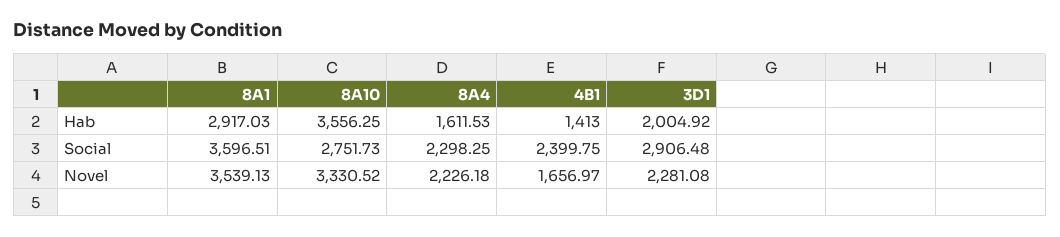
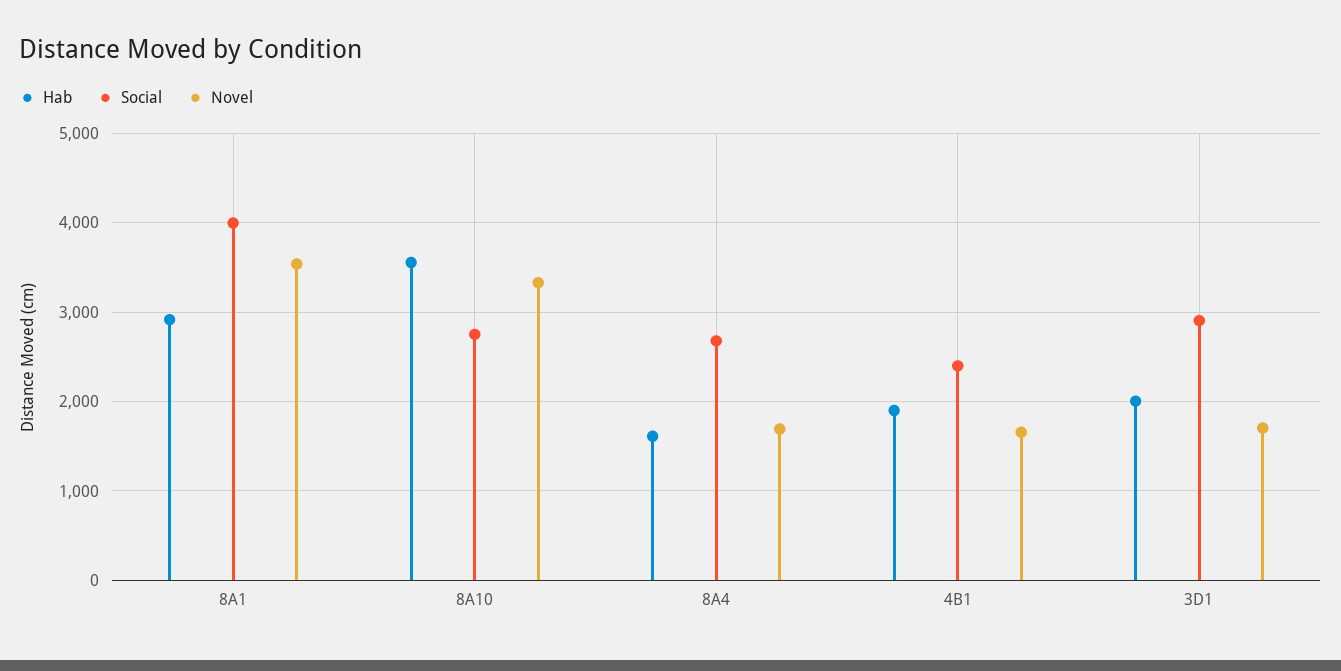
  {
    "Hab": {
      "8A1": 2917.03,
      "8A10": 3556.25,
      "8A4": 1611.53,
-     "4B1": 1413,
+     "4B1": 1900,
      "3D1": 2004.92
    },
    "Social": {
-     "8A1": 3596.51,
+     "8A1": 4000,
      "8A10": 2751.73,
-     "8A4": 2298.25,
+     "8A4": 2700,
      "4B1": 2399.75,
      "3D1": 2906.48
    },
    "Novel": {
      "8A1": 3539.13,
      "8A10": 3330.52,
-     "8A4": 2226.18,
+     "8A4": 1700,
      "4B1": 1656.97,
-     "3D1": 2281.08
+     "3D1": 1700
    }
  }

